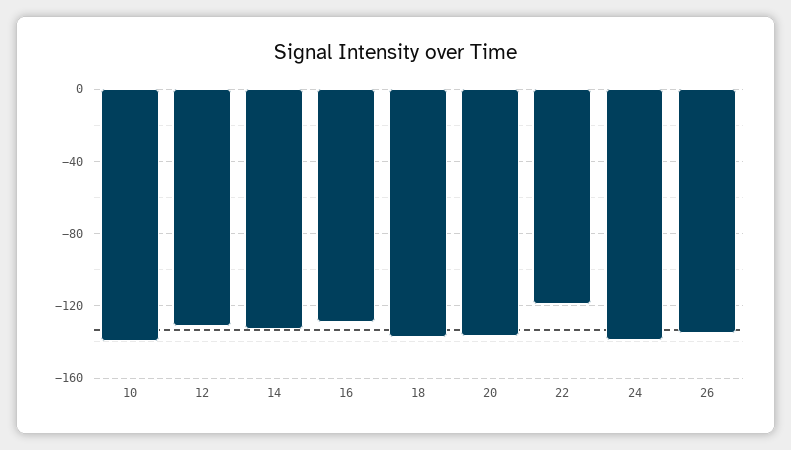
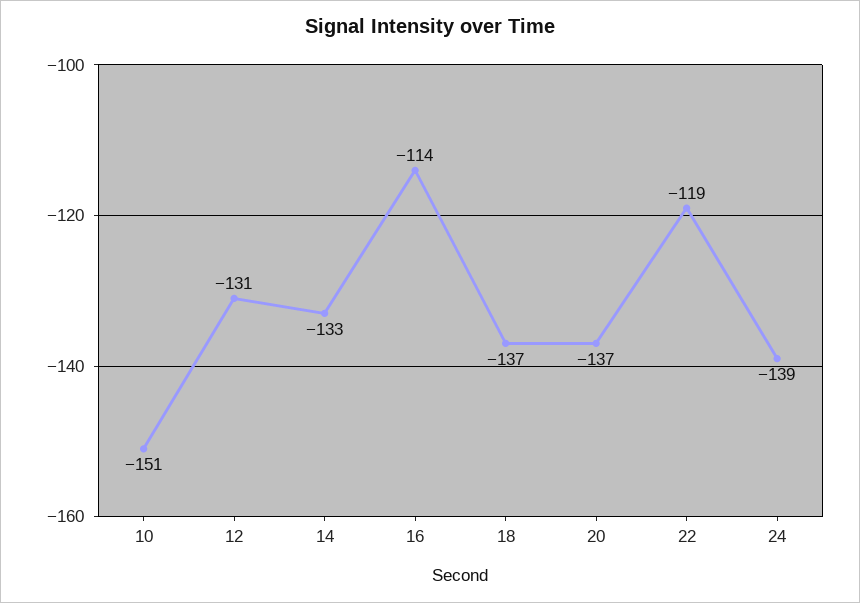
  {
-   "10": -140,
+   "10": -151,
    "12": -131,
    "14": -133,
-   "16": -130,
+   "16": -114,
    "18": -137,
    "20": -137,
    "22": -119,
-   "24": -139,
+   "24": -139
-   "26": -135
  }

